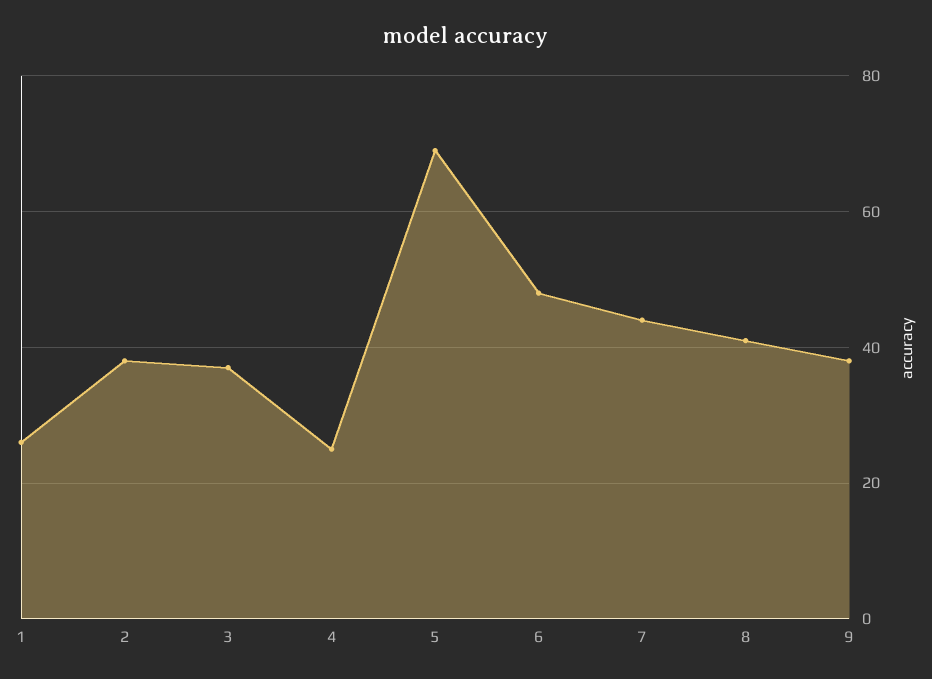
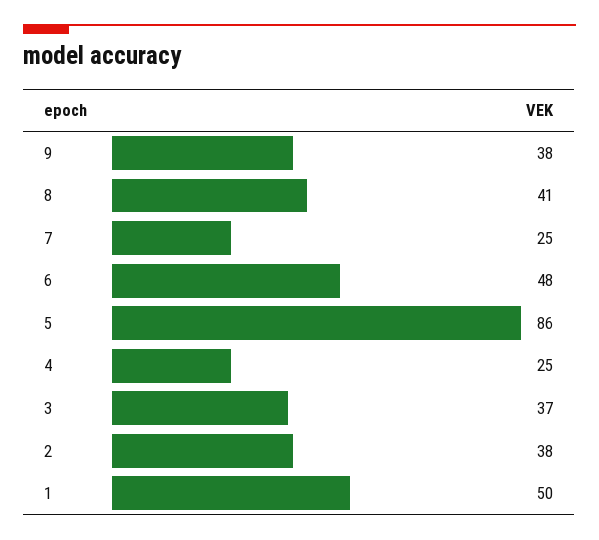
  {
-   "1": 25,
+   "1": 50,
    "2": 38,
    "3": 37,
    "4": 25,
-   "5": 70,
+   "5": 86,
    "6": 48,
-   "7": 45,
+   "7": 25,
    "8": 41,
    "9": 38
  }

